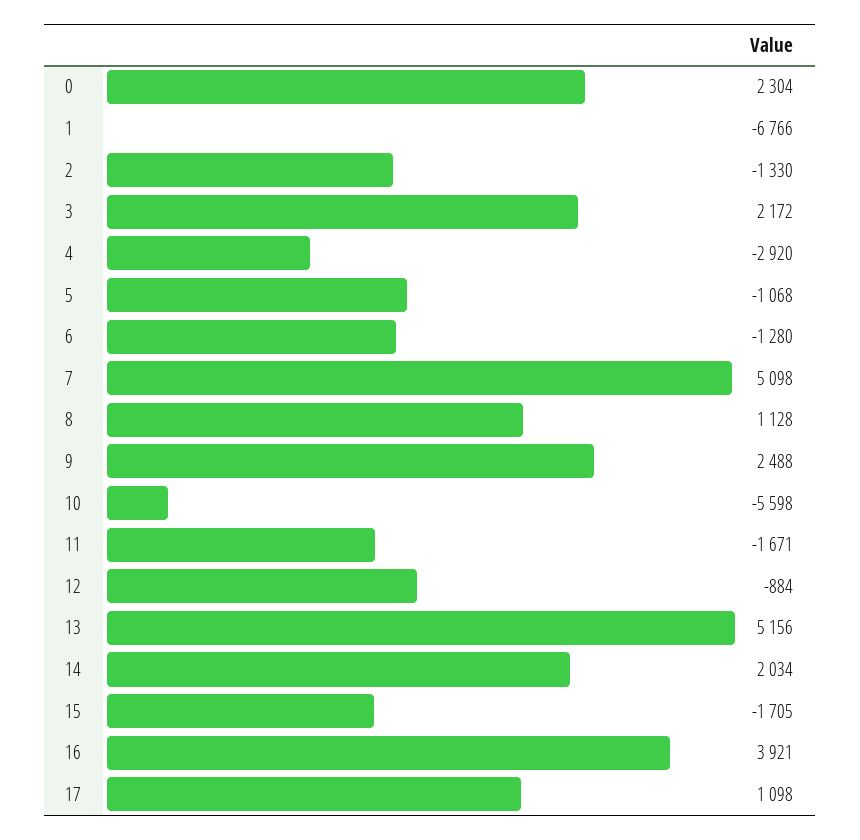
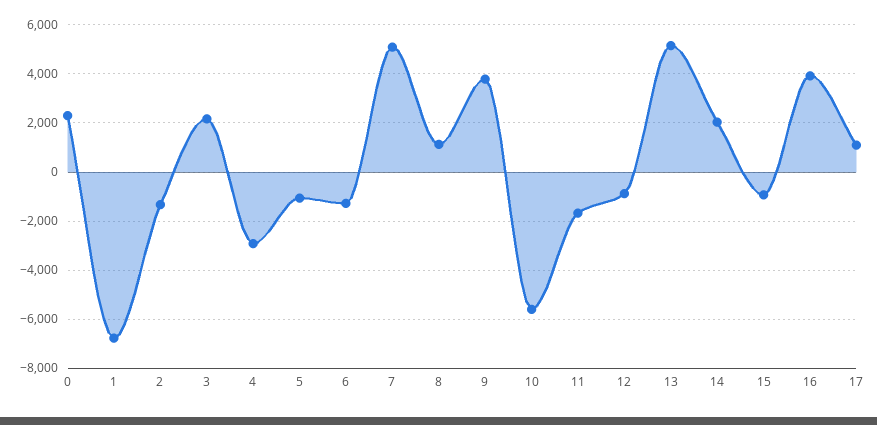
  {
    "0": 2304,
    "1": -6766,
    "2": -1330,
    "3": 2172,
    "4": -2920,
    "5": -1068,
    "6": -1280,
    "7": 5098,
    "8": 1128,
-   "9": 2488,
+   "9": 3750,
    "10": -5598,
    "11": -1671,
    "12": -884,
    "13": 5156,
    "14": 2034,
-   "15": -1705,
+   "15": -1000,
    "16": 3921,
    "17": 1098
  }

